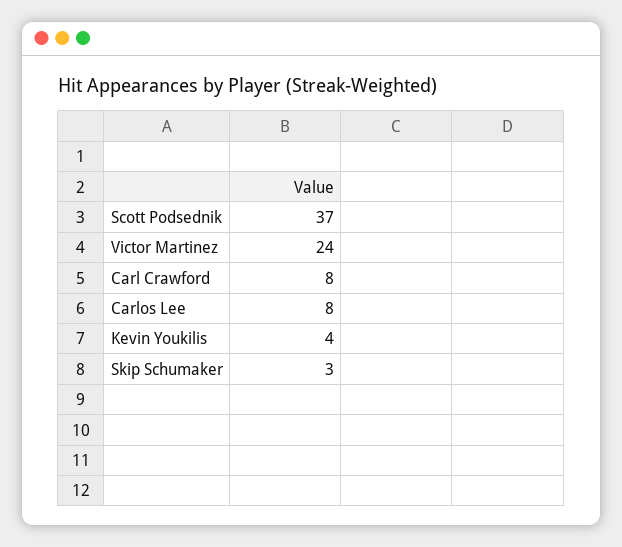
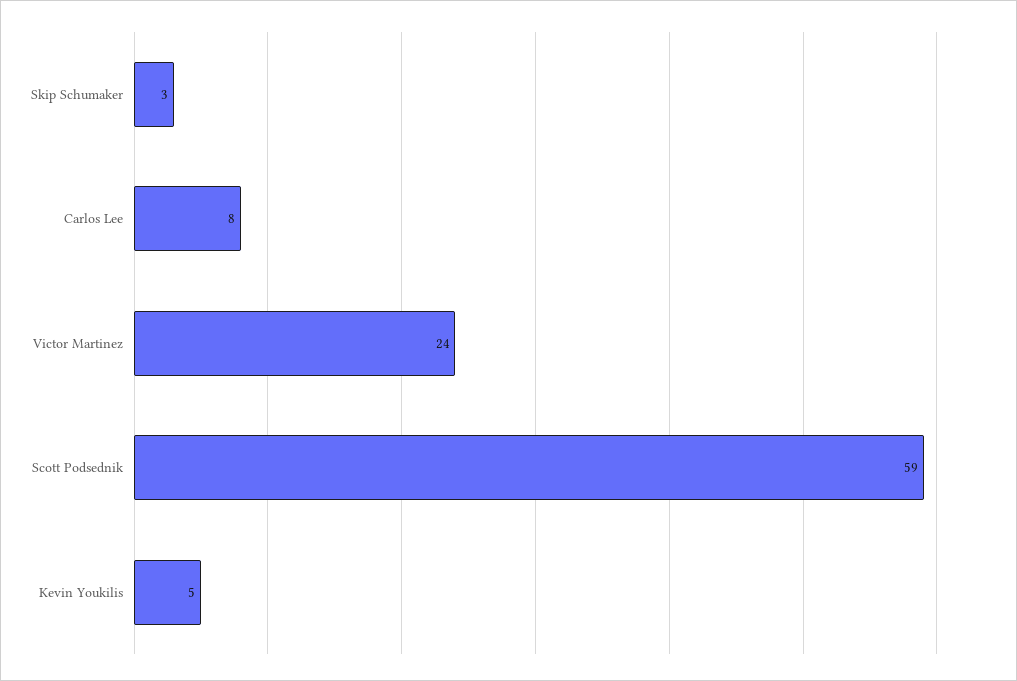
  {
-   "Scott Podsednik": 37,
+   "Scott Podsednik": 59,
    "Victor Martinez": 24,
-   "Carl Crawford": 8,
    "Carlos Lee": 8,
-   "Kevin Youkilis": 4,
+   "Kevin Youkilis": 5,
    "Skip Schumaker": 3
  }

